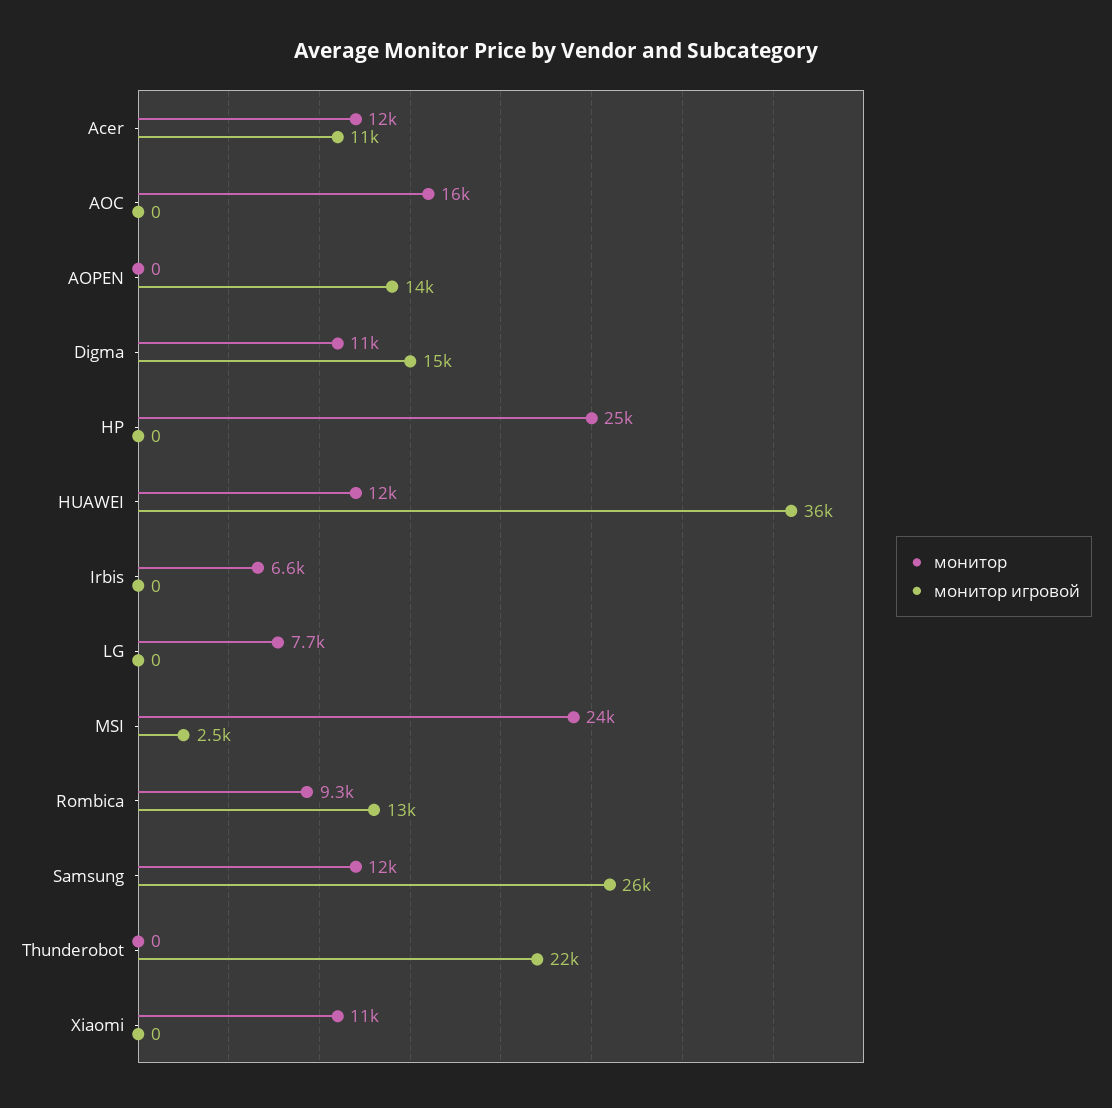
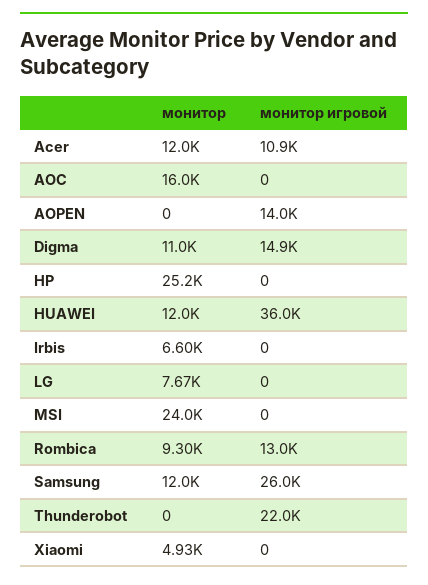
  {
    "монитор": {
      "Acer": 12000,
      "AOC": 16000,
      "AOPEN": 0,
      "Digma": 11000,
      "HP": 25200,
      "HUAWEI": 12000,
      "Irbis": 6600,
      "LG": 7670,
      "MSI": 24000,
      "Rombica": 9300,
      "Samsung": 12000,
      "Thunderobot": 0,
-     "Xiaomi": 11000
+     "Xiaomi": 4930
    },
    "монитор игровой": {
      "Acer": 10900,
      "AOC": 0,
      "AOPEN": 14000,
      "Digma": 14900,
      "HP": 0,
      "HUAWEI": 36000,
      "Irbis": 0,
      "LG": 0,
-     "MSI": 2500,
+     "MSI": 0,
      "Rombica": 13000,
      "Samsung": 26000,
      "Thunderobot": 22000,
      "Xiaomi": 0
    }
  }

